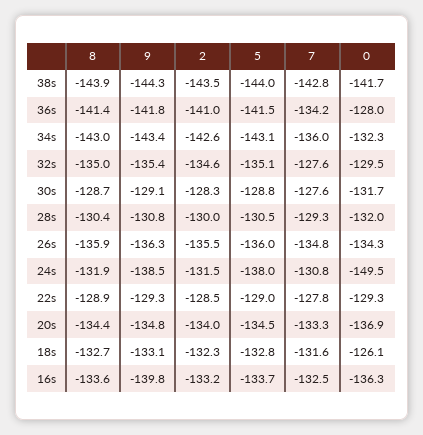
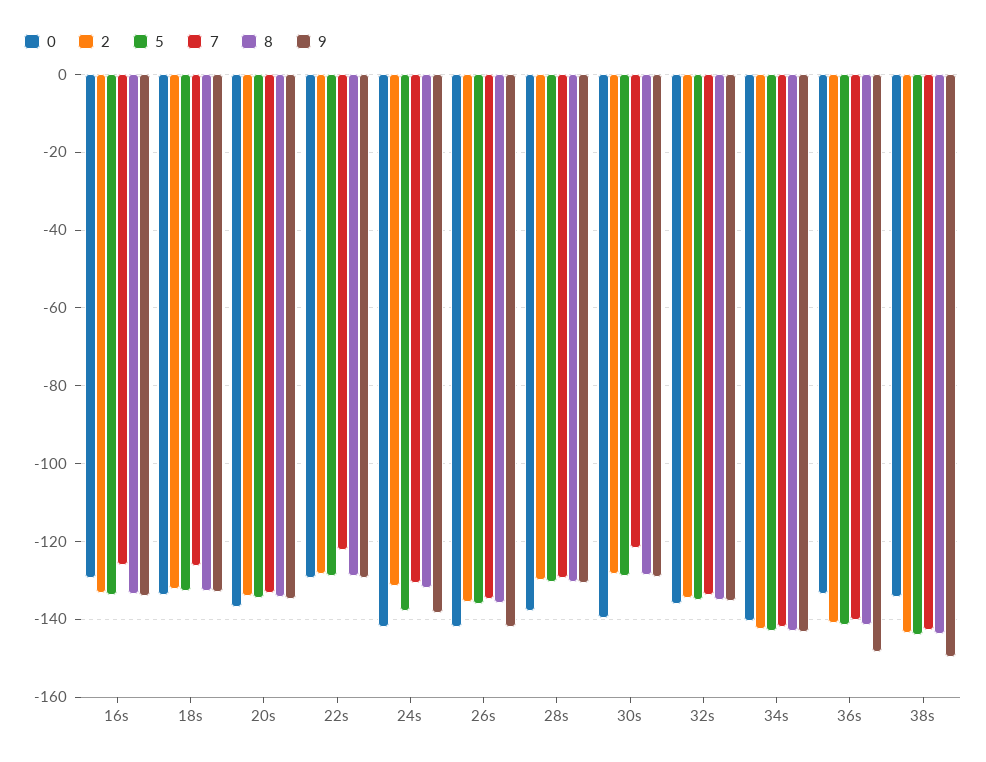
  {
    "8": {
      "38s": -143.9,
      "36s": -141.4,
      "34s": -143,
      "32s": -135,
      "30s": -128.7,
      "28s": -130.4,
      "26s": -135.9,
      "24s": -131.9,
      "22s": -128.9,
      "20s": -134.4,
      "18s": -132.7,
      "16s": -133.6
    },
    "9": {
-     "38s": -144.3,
+     "38s": -150,
-     "36s": -141.8,
+     "36s": -148,
      "34s": -143.4,
      "32s": -135.4,
      "30s": -129.1,
      "28s": -130.8,
-     "26s": -136.3,
+     "26s": -142,
      "24s": -138.5,
      "22s": -129.3,
      "20s": -134.8,
      "18s": -133.1,
-     "16s": -139.8
+     "16s": -134
    },
    "2": {
      "38s": -143.5,
      "36s": -141,
      "34s": -142.6,
      "32s": -134.6,
      "30s": -128.3,
      "28s": -130,
      "26s": -135.5,
      "24s": -131.5,
      "22s": -128.5,
      "20s": -134,
      "18s": -132.3,
      "16s": -133.2
    },
    "5": {
      "38s": -144,
      "36s": -141.5,
      "34s": -143.1,
      "32s": -135.1,
      "30s": -128.8,
      "28s": -130.5,
      "26s": -136,
      "24s": -138,
      "22s": -129,
      "20s": -134.5,
      "18s": -132.8,
      "16s": -133.7
    },
    "7": {
      "38s": -142.8,
-     "36s": -134.2,
+     "36s": -140,
-     "34s": -136,
+     "34s": -142,
-     "32s": -127.6,
+     "32s": -134,
-     "30s": -127.6,
+     "30s": -122,
      "28s": -129.3,
      "26s": -134.8,
      "24s": -130.8,
-     "22s": -127.8,
+     "22s": -122,
      "20s": -133.3,
-     "18s": -131.6,
+     "18s": -126,
-     "16s": -132.5
+     "16s": -126
    },
    "0": {
-     "38s": -141.7,
+     "38s": -134,
-     "36s": -128,
+     "36s": -134,
-     "34s": -132.3,
+     "34s": -140,
-     "32s": -129.5,
+     "32s": -136,
-     "30s": -131.7,
+     "30s": -140,
-     "28s": -132,
+     "28s": -138,
-     "26s": -134.3,
+     "26s": -142,
-     "24s": -149.5,
+     "24s": -142,
      "22s": -129.3,
      "20s": -136.9,
-     "18s": -126.1,
+     "18s": -134,
-     "16s": -136.3
+     "16s": -130
    }
  }

